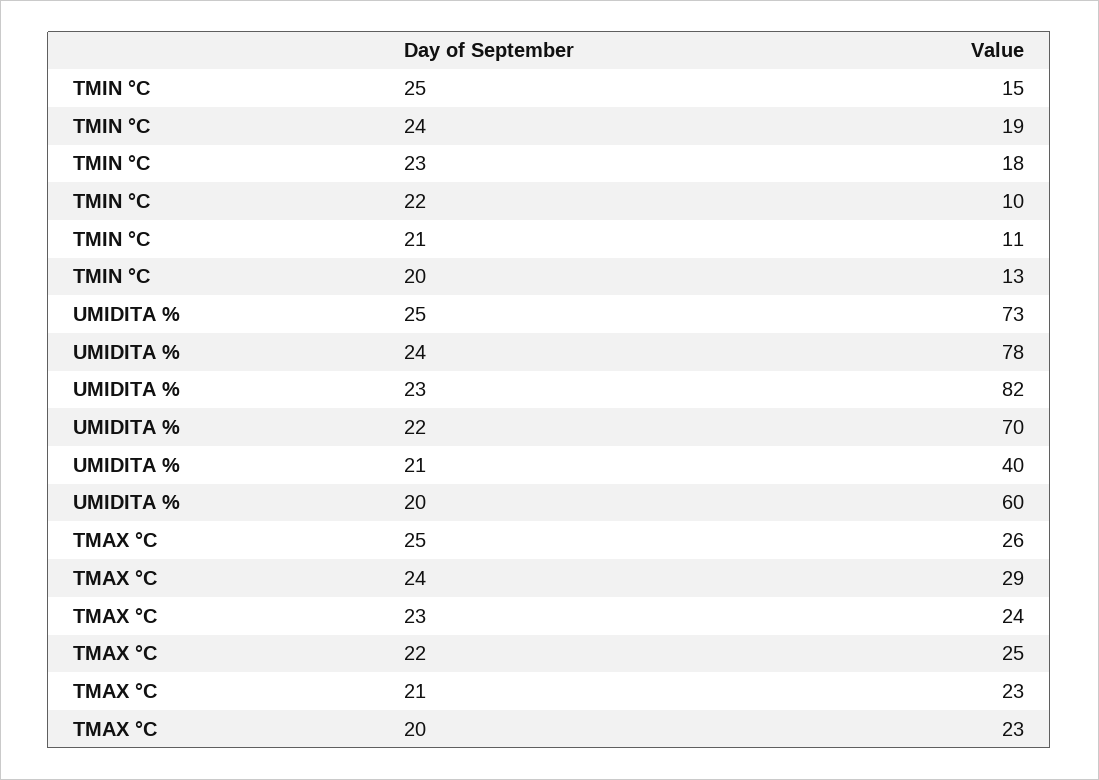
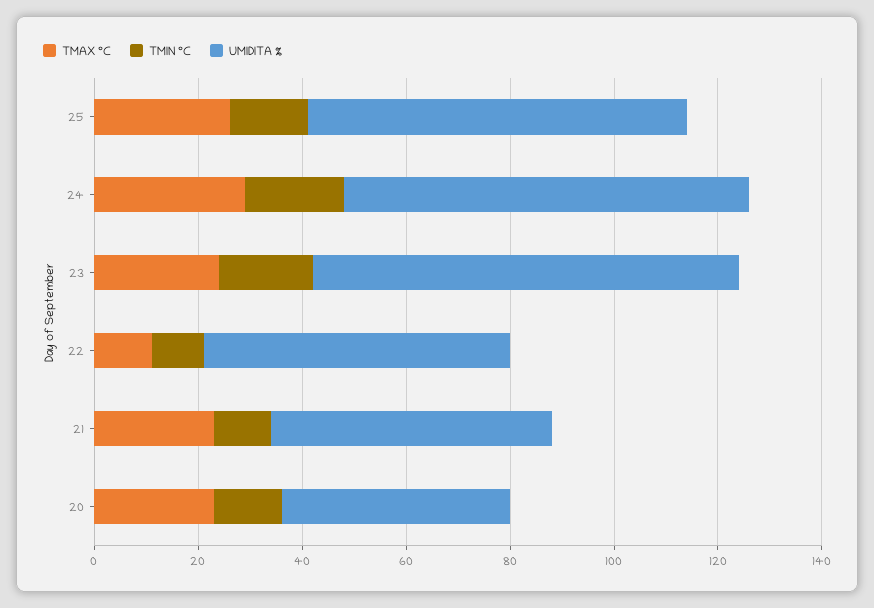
  {
    "TMIN °C": {
      "25": 15,
      "24": 19,
      "23": 18,
      "22": 10,
      "21": 11,
      "20": 13
    },
    "UMIDITA %": {
      "25": 73,
      "24": 78,
      "23": 82,
-     "22": 70,
+     "22": 60,
-     "21": 40,
+     "21": 55,
-     "20": 60
+     "20": 45
    },
    "TMAX °C": {
      "25": 26,
      "24": 29,
      "23": 24,
-     "22": 25,
+     "22": 10,
      "21": 23,
      "20": 23
    }
  }

